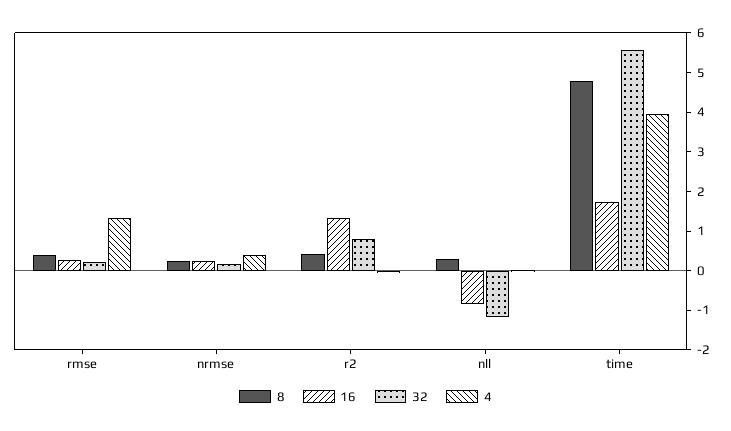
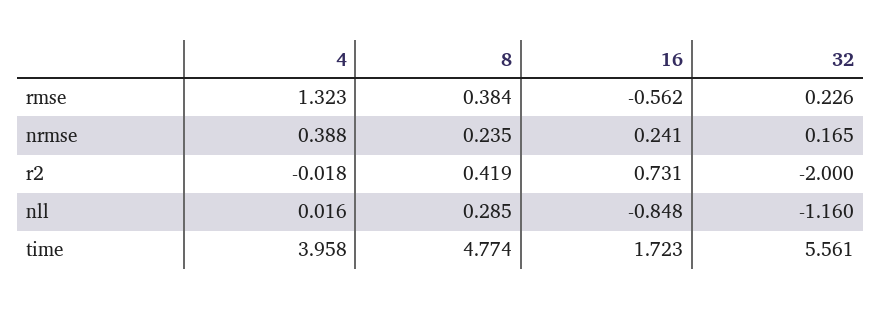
  {
    "8": {
      "rmse": 0.384,
      "nrmse": 0.235,
      "r2": 0.419,
      "nll": 0.285,
      "time": 4.774
    },
    "16": {
-     "rmse": 0.25,
+     "rmse": -0.562,
      "nrmse": 0.241,
-     "r2": 1.25,
+     "r2": 0.731,
      "nll": -0.848,
      "time": 1.723
    },
    "32": {
      "rmse": 0.226,
      "nrmse": 0.165,
-     "r2": 0.75,
+     "r2": -2,
      "nll": -1.16,
      "time": 5.561
    },
    "4": {
      "rmse": 1.323,
      "nrmse": 0.388,
      "r2": -0.018,
      "nll": 0.016,
      "time": 3.958
    }
  }

